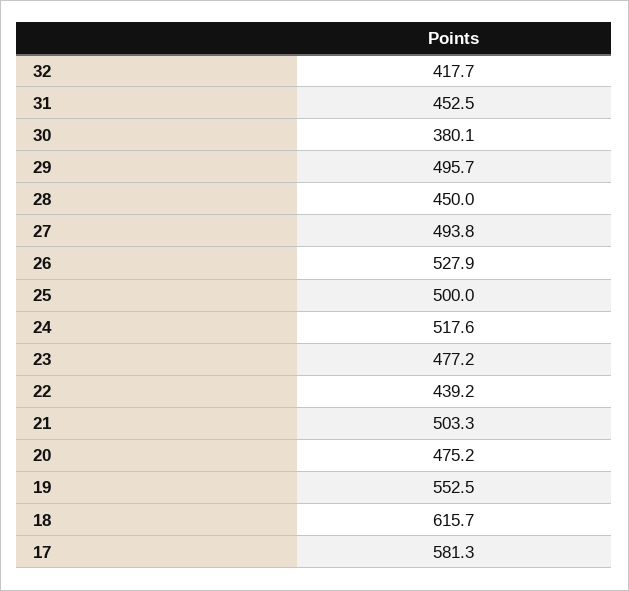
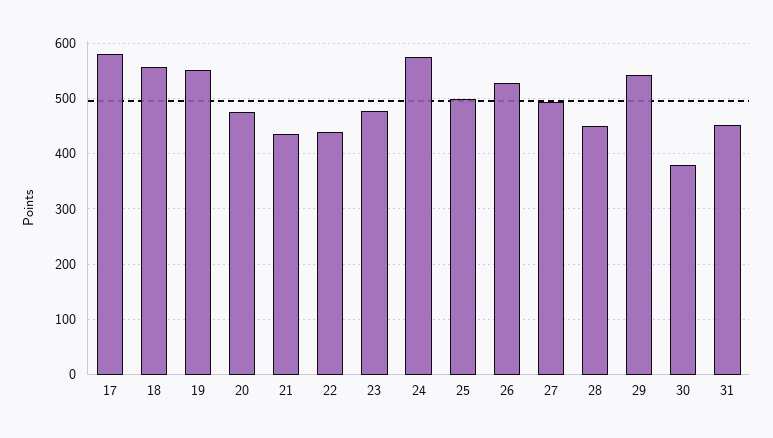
  {
-   "32": 417.7,
    "31": 452.5,
    "30": 380.1,
-   "29": 495.7,
+   "29": 540,
    "28": 450,
    "27": 493.8,
    "26": 527.9,
    "25": 500,
-   "24": 517.6,
+   "24": 580,
    "23": 477.2,
    "22": 439.2,
-   "21": 503.3,
+   "21": 440,
    "20": 475.2,
    "19": 552.5,
-   "18": 615.7,
+   "18": 560,
    "17": 581.3
  }

